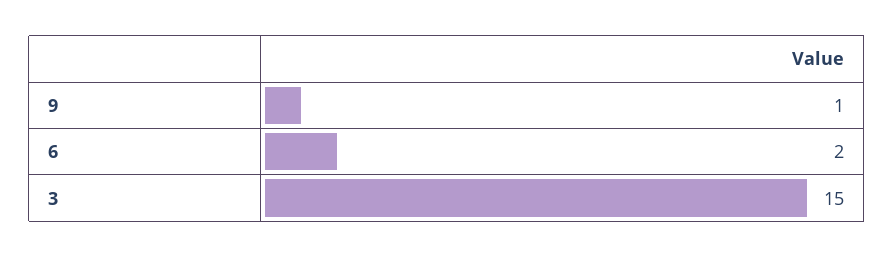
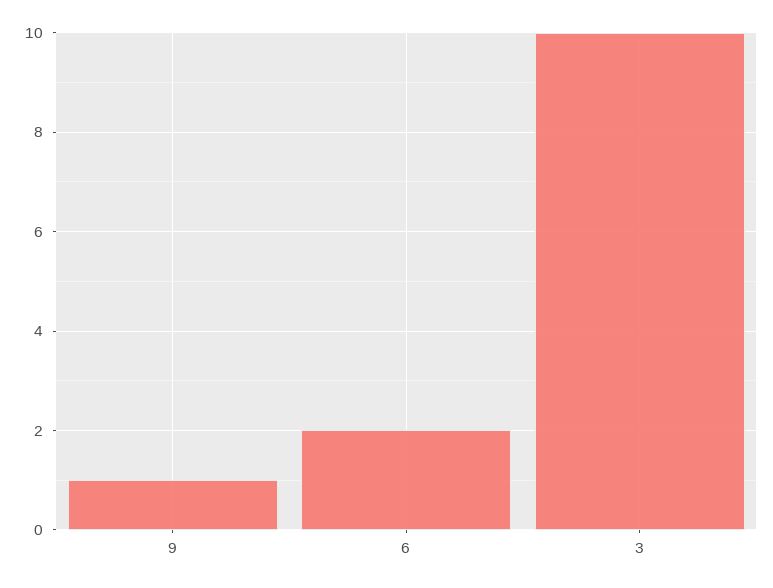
  {
    "9": 1,
    "6": 2,
-   "3": 15
+   "3": 10
  }

